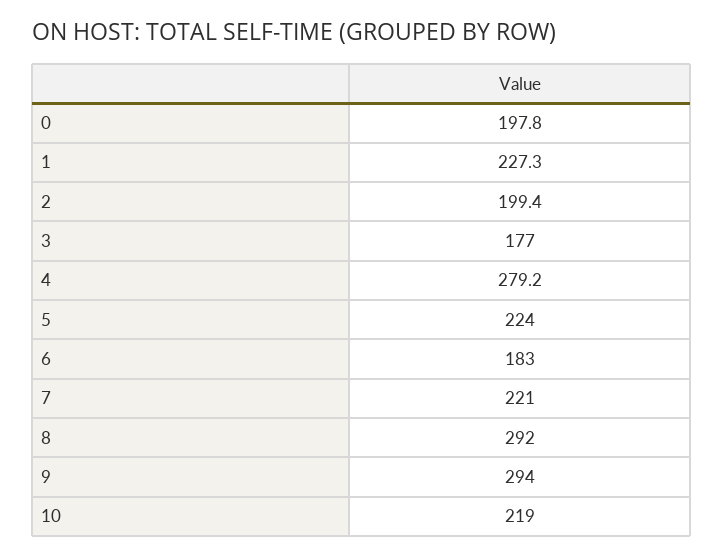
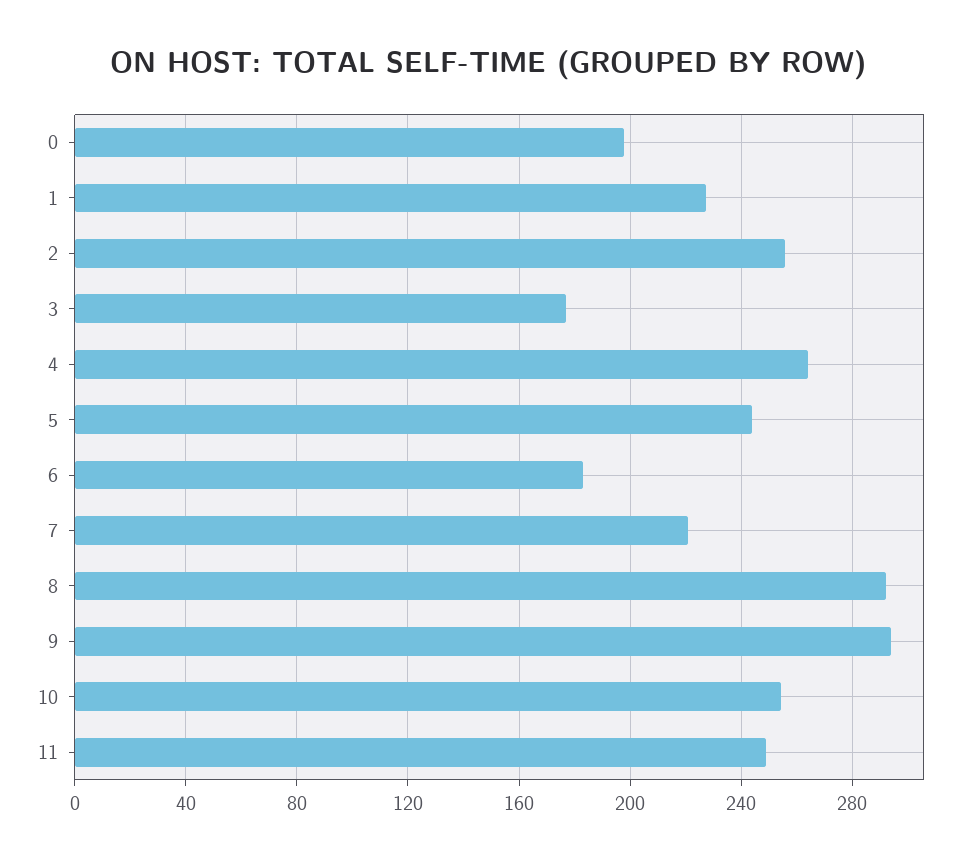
  {
    "0": 197.8,
    "1": 227.3,
-   "2": 199.4,
+   "2": 255,
    "3": 177,
-   "4": 279.2,
+   "4": 265,
-   "5": 224,
+   "5": 245,
    "6": 183,
    "7": 221,
    "8": 292,
    "9": 294,
-   "10": 219
+   "10": 255,
+   "11": 250
  }

